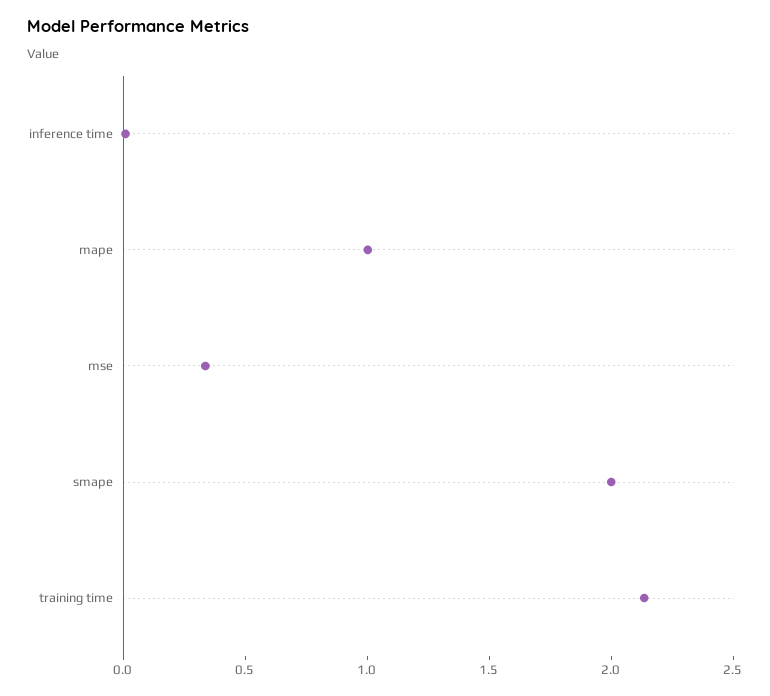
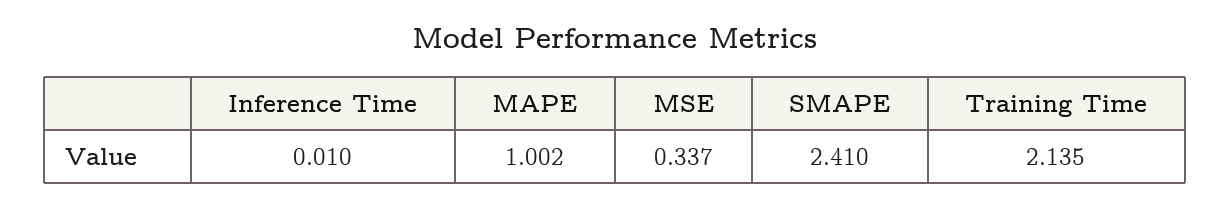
  {
    "inference time": 0.01,
    "mape": 1.002,
    "mse": 0.337,
-   "smape": 2,
+   "smape": 2.41,
    "training time": 2.135
  }

